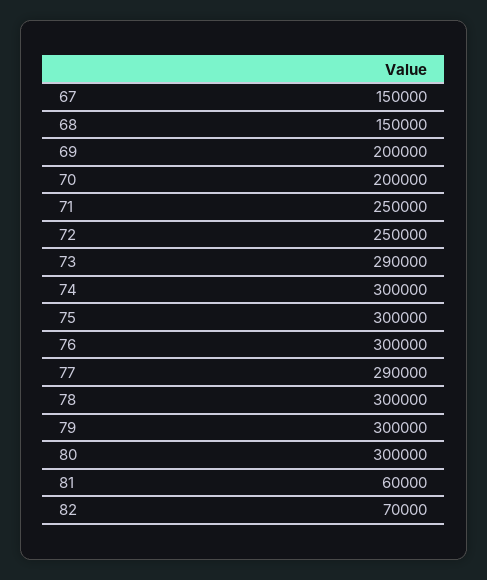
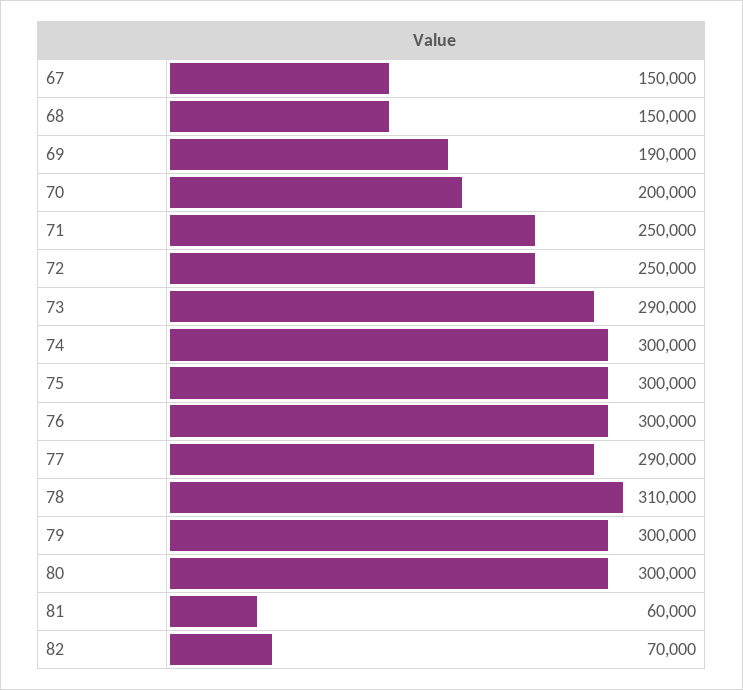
  {
    "67": 150000,
    "68": 150000,
-   "69": 200000,
+   "69": 190000,
    "70": 200000,
    "71": 250000,
    "72": 250000,
    "73": 290000,
    "74": 300000,
    "75": 300000,
    "76": 300000,
    "77": 290000,
-   "78": 300000,
+   "78": 310000,
    "79": 300000,
    "80": 300000,
    "81": 60000,
    "82": 70000
  }

